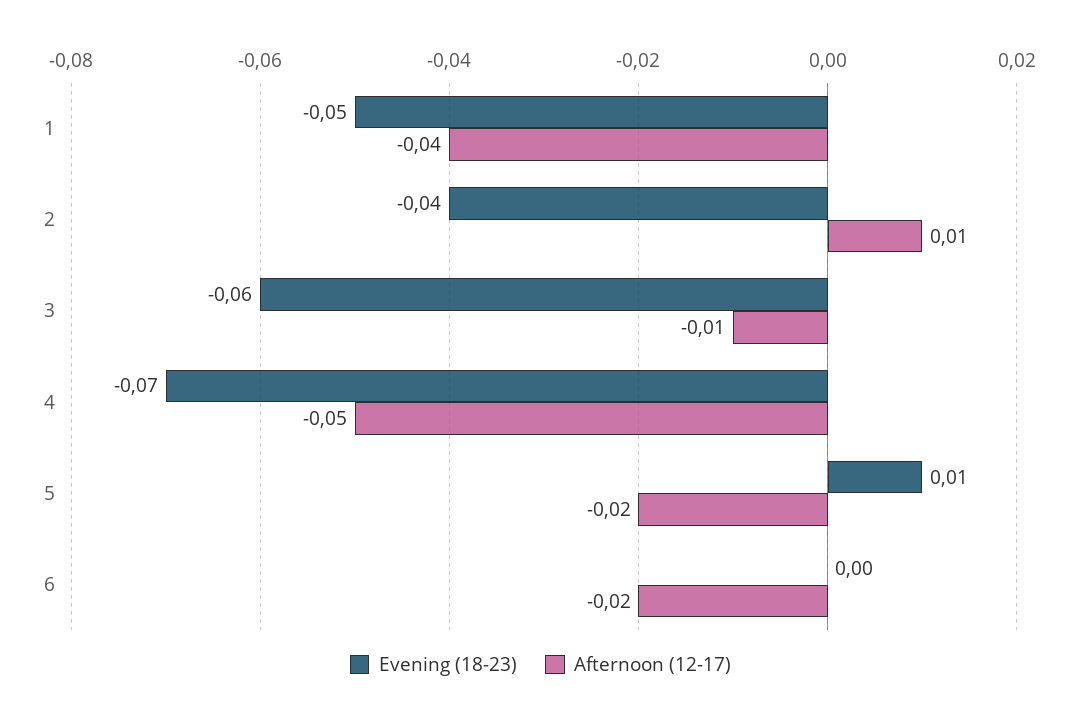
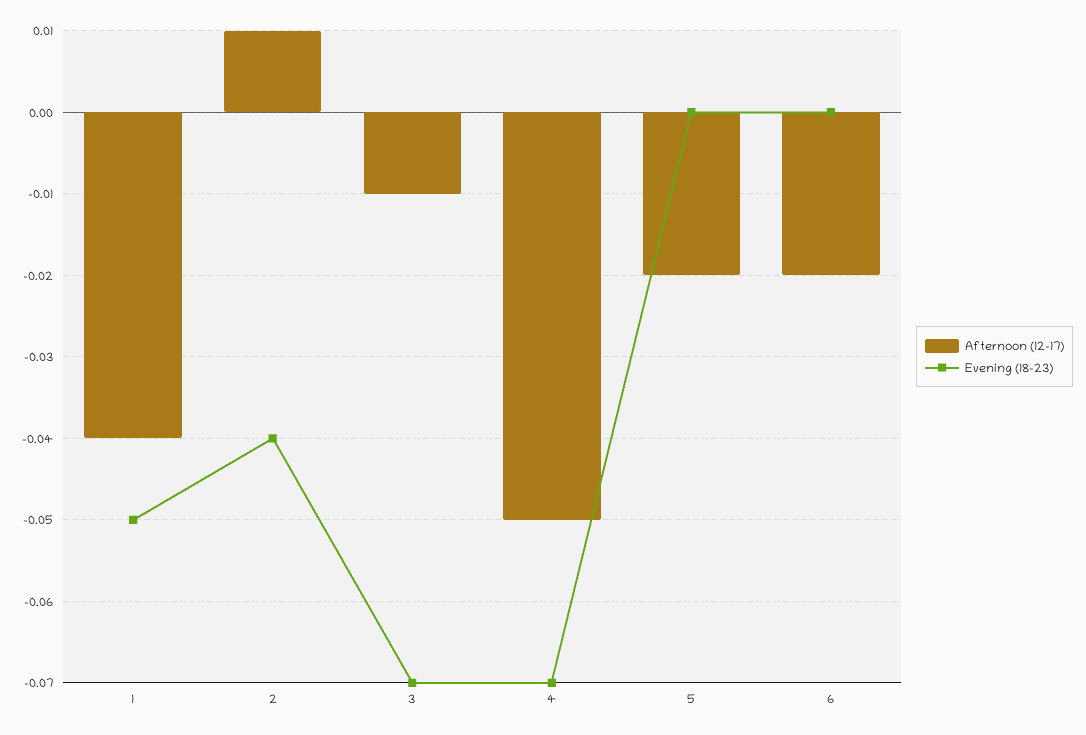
  {
    "Evening (18-23)": {
      "1": -0.05,
      "2": -0.04,
-     "3": -0.06,
+     "3": -0.07,
      "4": -0.07,
-     "5": 0.01,
+     "5": 0,
      "6": 0
    },
    "Afternoon (12-17)": {
      "1": -0.04,
      "2": 0.01,
      "3": -0.01,
      "4": -0.05,
      "5": -0.02,
      "6": -0.02
    }
  }

